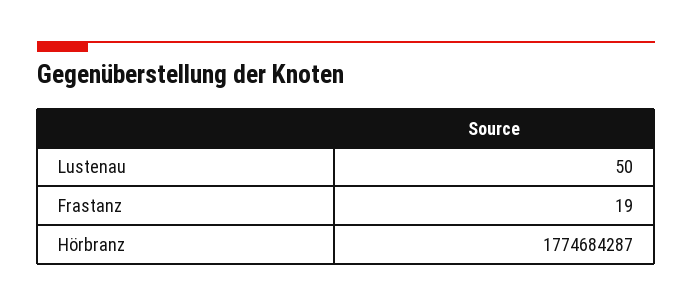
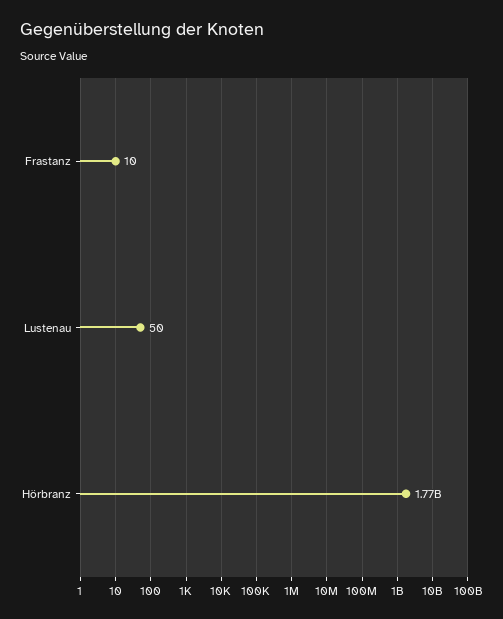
  {
    "Lustenau": 50,
-   "Frastanz": 19,
+   "Frastanz": 10,
    "Hörbranz": 1774684287
  }

